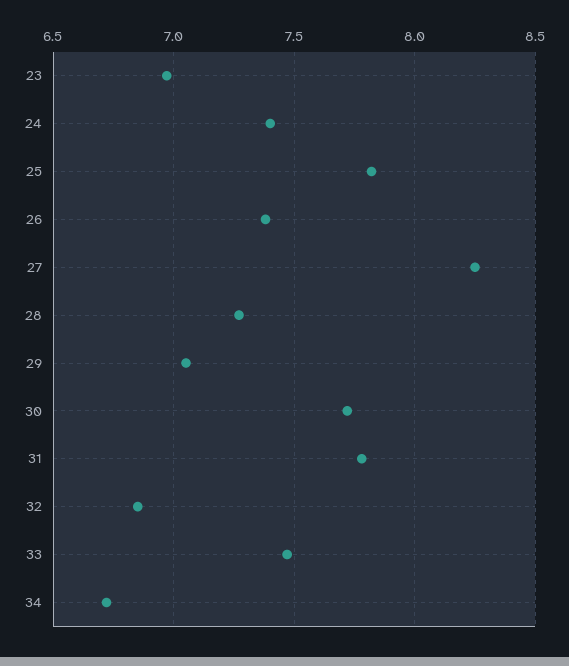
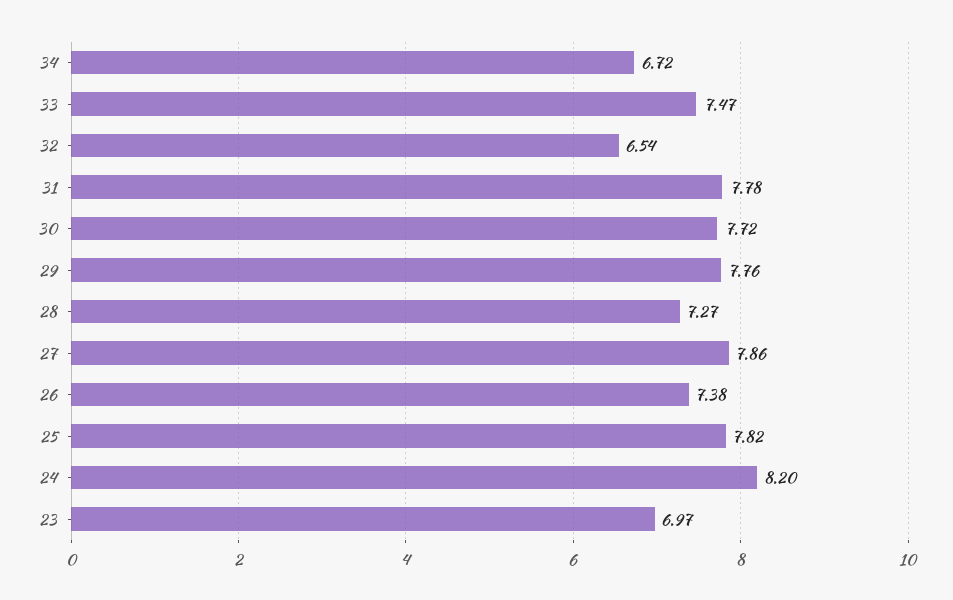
  {
    "23": 6.97,
-   "24": 7.4,
+   "24": 8.2,
    "25": 7.82,
    "26": 7.38,
-   "27": 8.25,
+   "27": 7.86,
    "28": 7.27,
-   "29": 7.05,
+   "29": 7.76,
    "30": 7.72,
    "31": 7.78,
-   "32": 6.85,
+   "32": 6.54,
    "33": 7.47,
    "34": 6.72
  }

